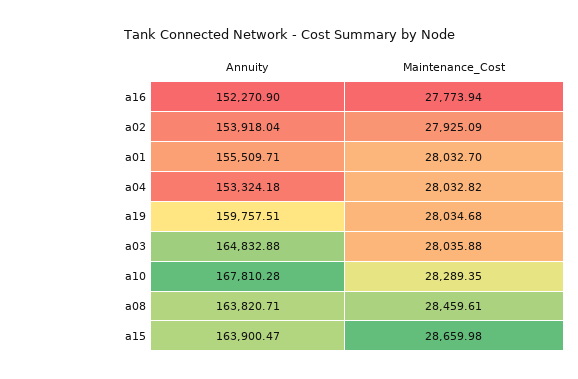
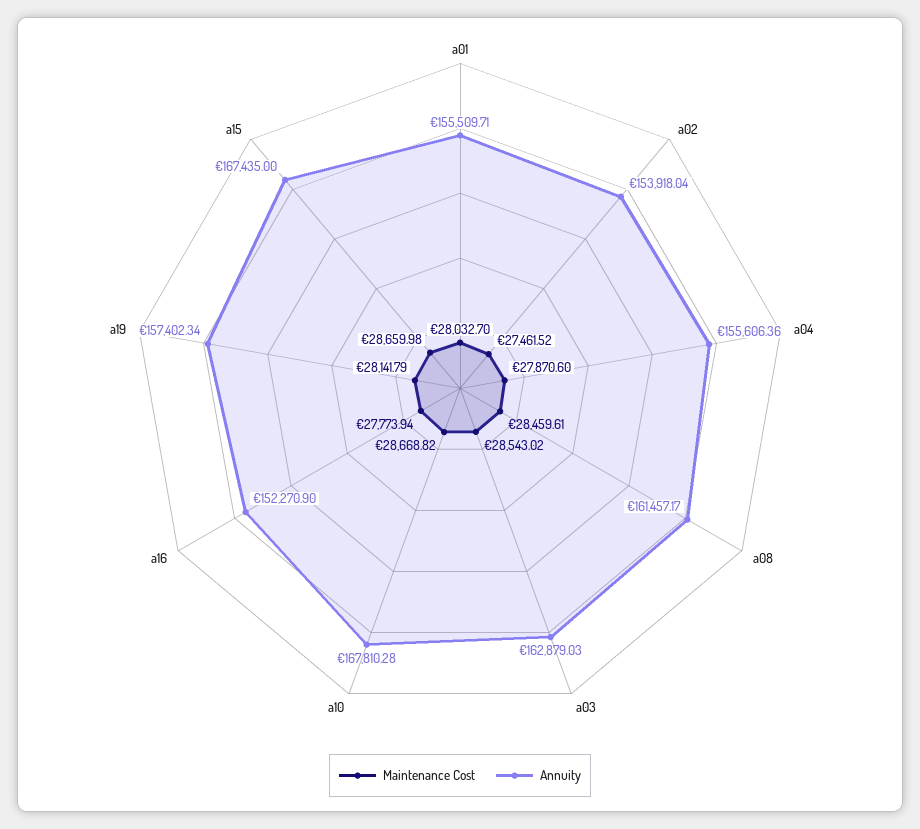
  {
    "Annuity": {
      "a16": 152270.9,
      "a02": 153918.04,
      "a01": 155509.71,
-     "a04": 153324.18,
+     "a04": 155606.36,
-     "a19": 159757.51,
+     "a19": 157402.34,
-     "a03": 164832.88,
+     "a03": 162879.03,
      "a10": 167810.28,
-     "a08": 163820.71,
+     "a08": 161457.17,
-     "a15": 163900.47
+     "a15": 167435
    },
    "Maintenance_Cost": {
      "a16": 27773.94,
-     "a02": 27925.09,
+     "a02": 27461.52,
      "a01": 28032.7,
-     "a04": 28032.82,
+     "a04": 27870.6,
-     "a19": 28034.68,
+     "a19": 28141.79,
-     "a03": 28035.88,
+     "a03": 28543.02,
-     "a10": 28289.35,
+     "a10": 28668.82,
      "a08": 28459.61,
      "a15": 28659.98
    }
  }

